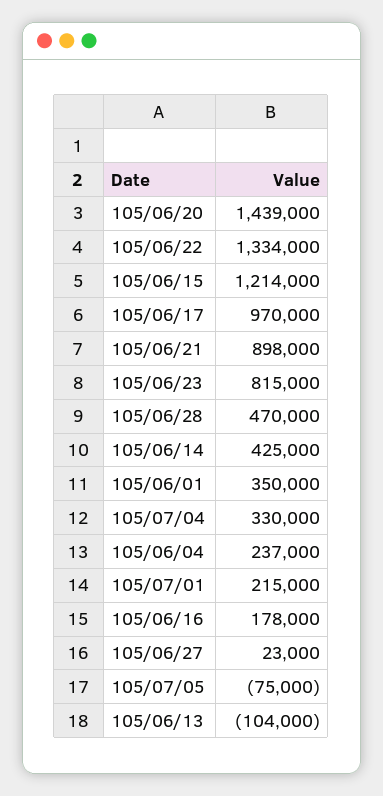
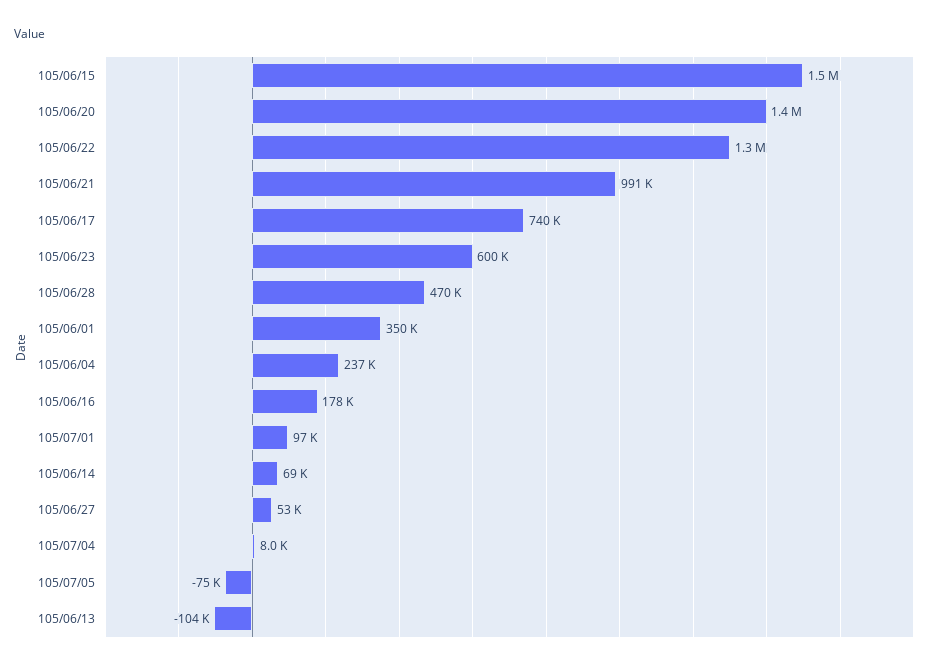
  {
    "105/06/20": 1439000,
    "105/06/22": 1334000,
-   "105/06/15": 1214000,
+   "105/06/15": 1500000,
-   "105/06/17": 970000,
+   "105/06/17": 740000,
-   "105/06/21": 898000,
+   "105/06/21": 991000,
-   "105/06/23": 815000,
+   "105/06/23": 600000,
    "105/06/28": 470000,
-   "105/06/14": 425000,
+   "105/06/14": 69000,
    "105/06/01": 350000,
-   "105/07/04": 330000,
+   "105/07/04": 8000,
    "105/06/04": 237000,
-   "105/07/01": 215000,
+   "105/07/01": 97000,
    "105/06/16": 178000,
-   "105/06/27": 23000,
+   "105/06/27": 53000,
    "105/07/05": -75000,
    "105/06/13": -104000
  }

